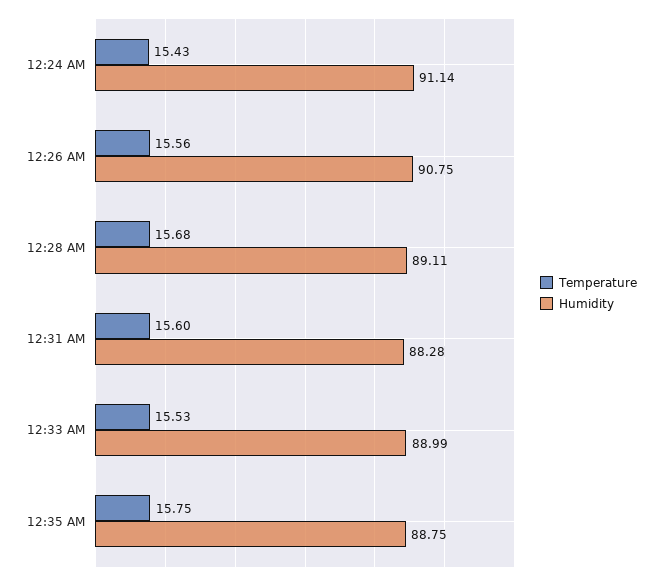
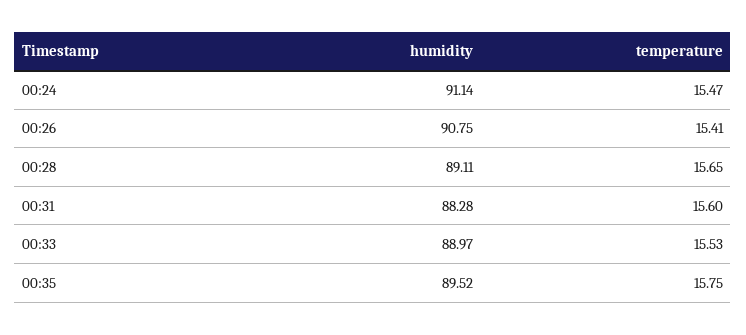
  {
    "Temperature": {
-     "12:24 AM": 15.43,
+     "12:24 AM": 15.47,
-     "12:26 AM": 15.56,
+     "12:26 AM": 15.41,
-     "12:28 AM": 15.68,
+     "12:28 AM": 15.65,
      "12:31 AM": 15.6,
      "12:33 AM": 15.53,
      "12:35 AM": 15.75
    },
    "Humidity": {
      "12:24 AM": 91.14,
      "12:26 AM": 90.75,
      "12:28 AM": 89.11,
      "12:31 AM": 88.28,
-     "12:33 AM": 88.99,
+     "12:33 AM": 88.97,
-     "12:35 AM": 88.75
+     "12:35 AM": 89.52
    }
  }

